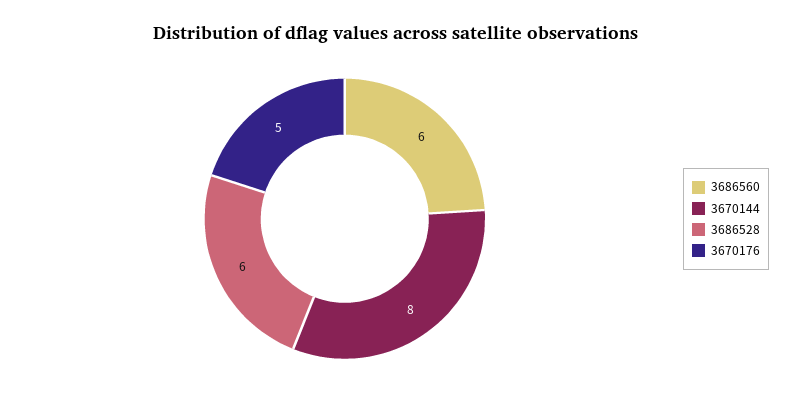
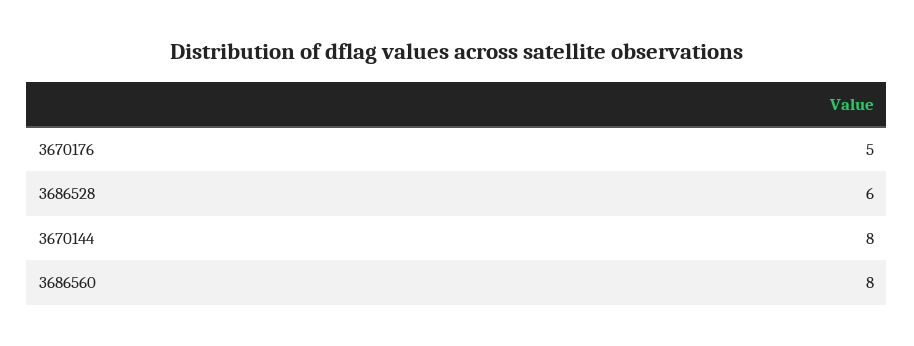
  {
-   "3686560": 6,
+   "3686560": 8,
    "3670144": 8,
    "3686528": 6,
    "3670176": 5
  }

